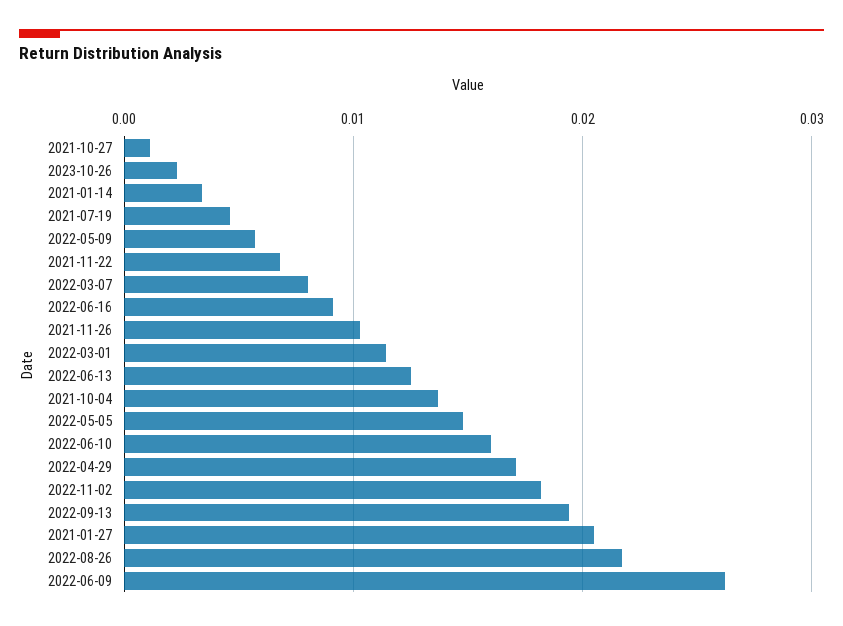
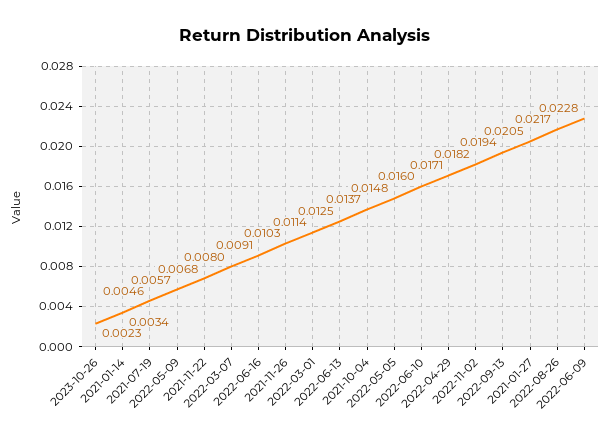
  {
-   "2021-10-27": 0.001,
    "2023-10-26": 0.0023,
    "2021-01-14": 0.0034,
    "2021-07-19": 0.0046,
    "2022-05-09": 0.0057,
    "2021-11-22": 0.0068,
    "2022-03-07": 0.008,
    "2022-06-16": 0.0091,
    "2021-11-26": 0.0103,
    "2022-03-01": 0.0114,
    "2022-06-13": 0.0125,
    "2021-10-04": 0.0137,
    "2022-05-05": 0.0148,
    "2022-06-10": 0.016,
    "2022-04-29": 0.0171,
    "2022-11-02": 0.0182,
    "2022-09-13": 0.0194,
    "2021-01-27": 0.0205,
    "2022-08-26": 0.0217,
-   "2022-06-09": 0.026
+   "2022-06-09": 0.0228
  }

